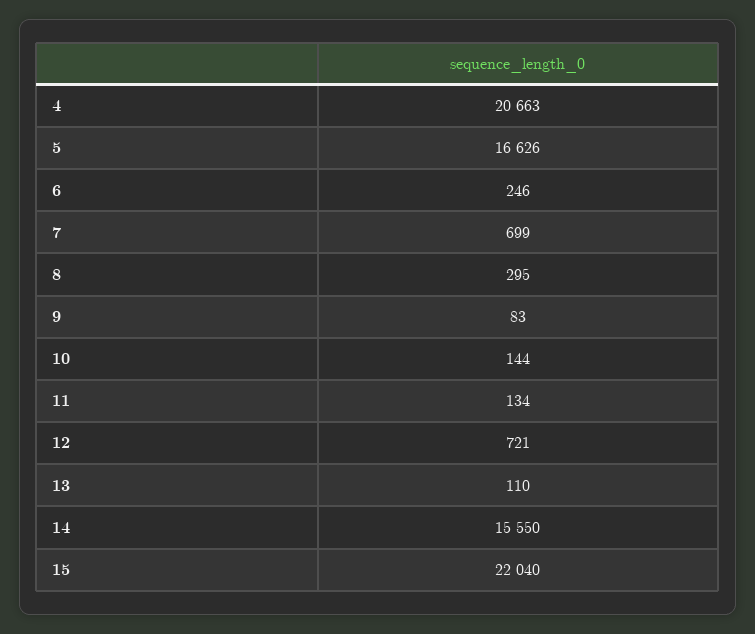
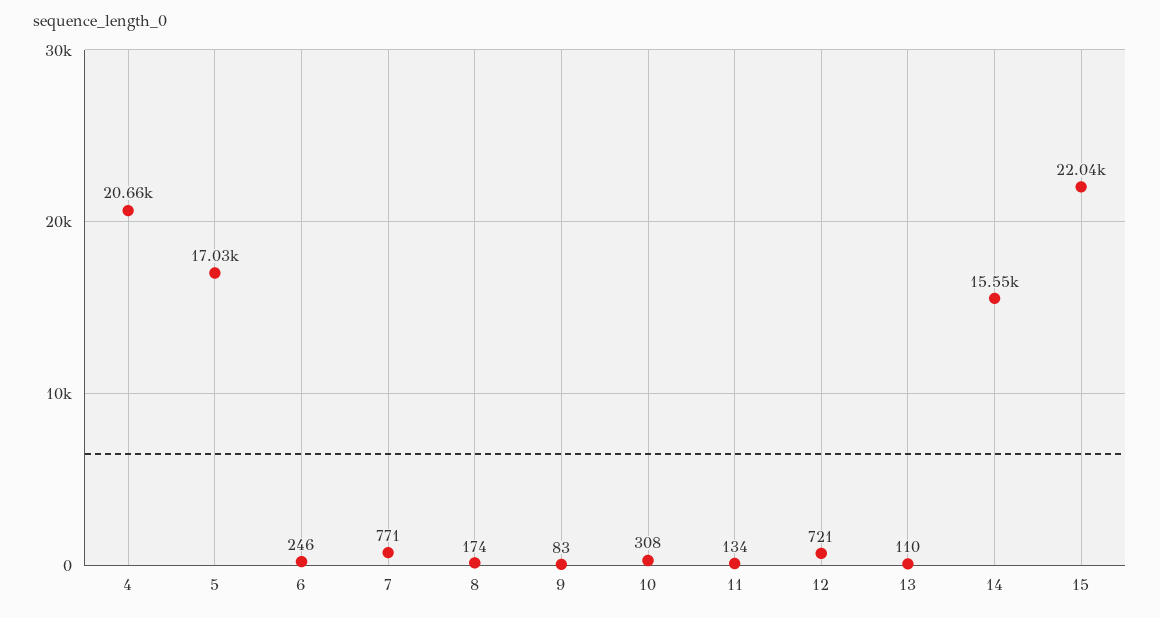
  {
    "4": 20663,
-   "5": 16626,
+   "5": 17030,
    "6": 246,
-   "7": 699,
+   "7": 771,
-   "8": 295,
+   "8": 174,
    "9": 83,
-   "10": 144,
+   "10": 308,
    "11": 134,
    "12": 721,
    "13": 110,
    "14": 15550,
    "15": 22040
  }

